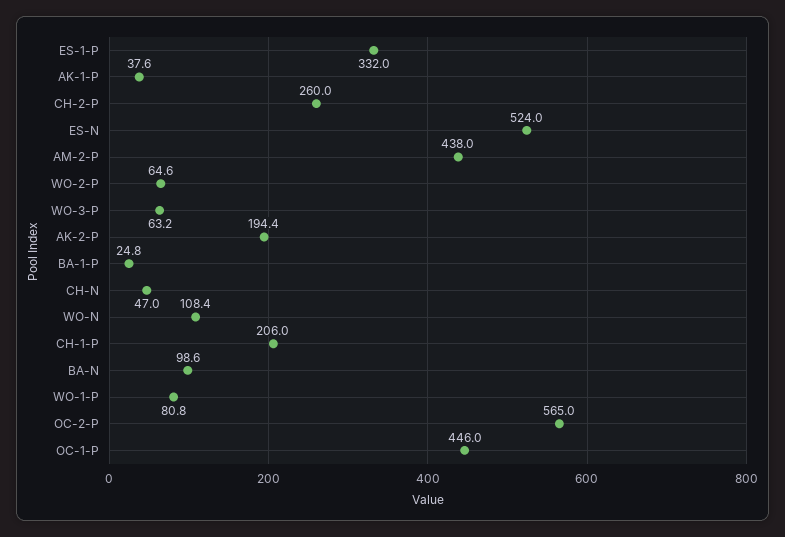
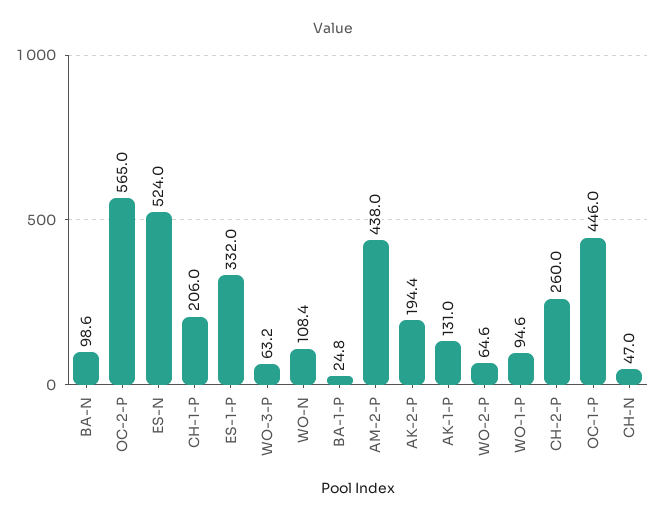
  {
    "ES-1-P": 332,
-   "AK-1-P": 37.6,
+   "AK-1-P": 131,
    "CH-2-P": 260,
    "ES-N": 524,
    "AM-2-P": 438,
    "WO-2-P": 64.6,
    "WO-3-P": 63.2,
    "AK-2-P": 194.4,
    "BA-1-P": 24.8,
    "CH-N": 47,
    "WO-N": 108.4,
    "CH-1-P": 206,
    "BA-N": 98.6,
-   "WO-1-P": 80.8,
+   "WO-1-P": 94.6,
    "OC-2-P": 565,
    "OC-1-P": 446
  }

